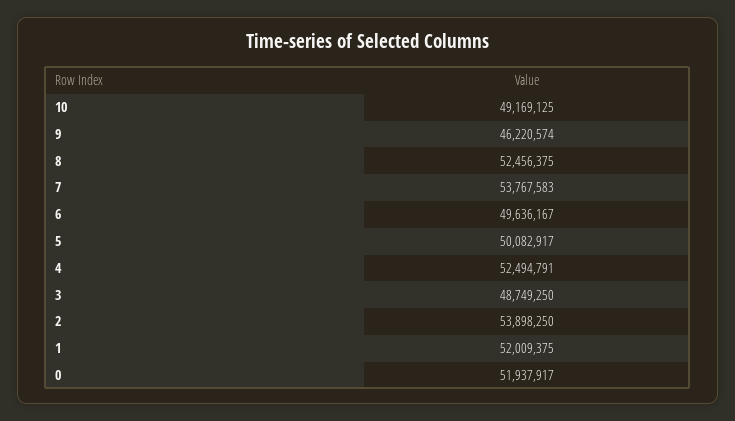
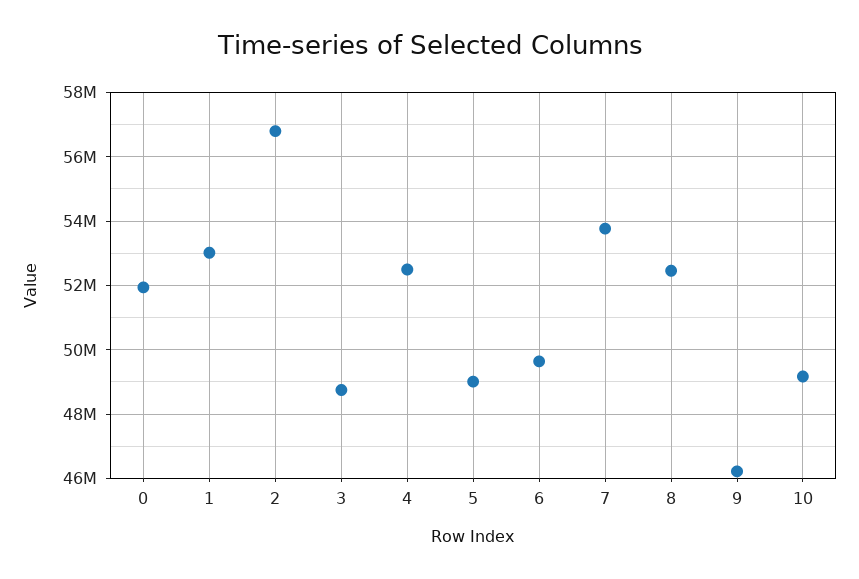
  {
    "10": 49169125,
    "9": 46220574,
    "8": 52456375,
    "7": 53767583,
    "6": 49636167,
-   "5": 50082917,
+   "5": 49000000,
    "4": 52494791,
    "3": 48749250,
-   "2": 53898250,
+   "2": 56800000,
-   "1": 52009375,
+   "1": 53000000,
    "0": 51937917
  }

